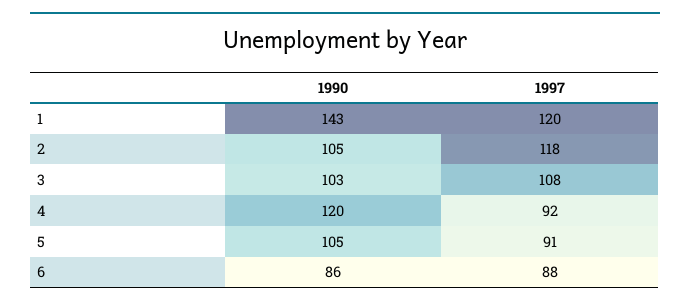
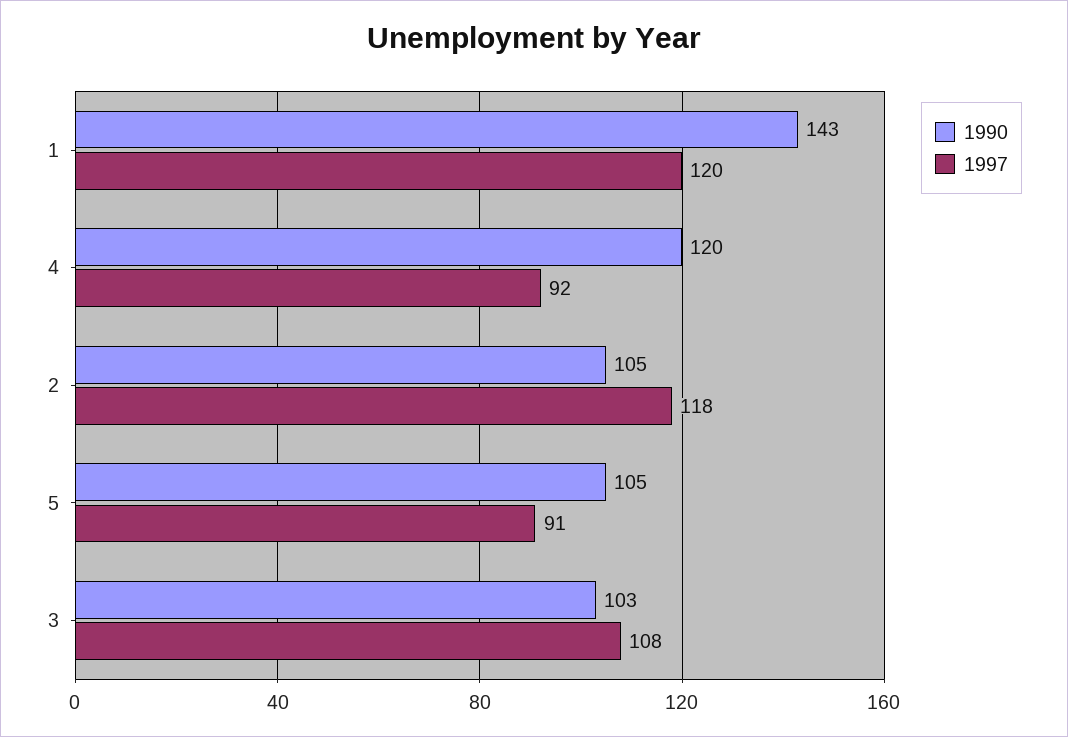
  {
    "1990": {
      "1": 143,
      "2": 105,
      "3": 103,
      "4": 120,
-     "5": 105,
+     "5": 105
-     "6": 86
    },
    "1997": {
      "1": 120,
      "2": 118,
      "3": 108,
      "4": 92,
-     "5": 91,
+     "5": 91
-     "6": 88
    }
  }

